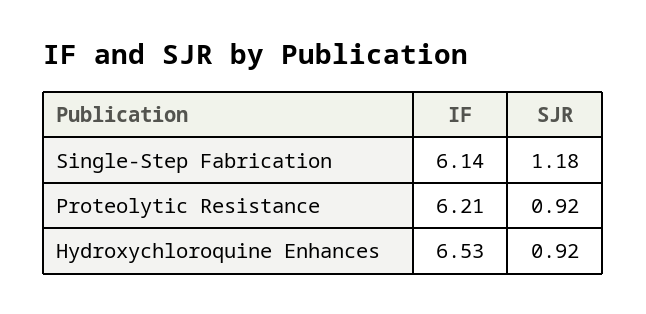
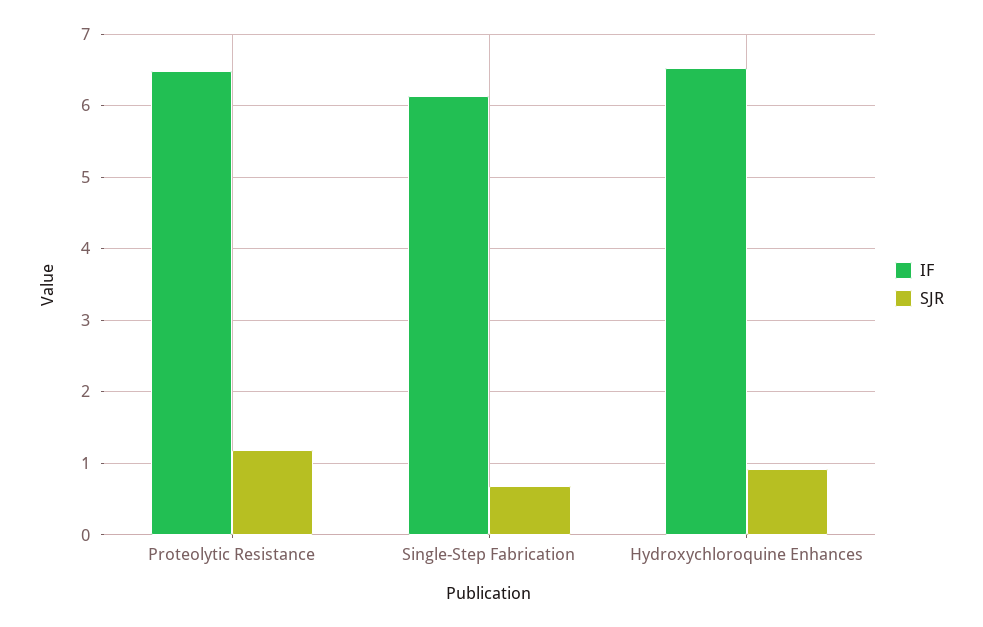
  {
    "IF": {
      "Single-Step Fabrication": 6.14,
-     "Proteolytic Resistance": 6.21,
+     "Proteolytic Resistance": 6.5,
      "Hydroxychloroquine Enhances": 6.53
    },
    "SJR": {
-     "Single-Step Fabrication": 1.18,
+     "Single-Step Fabrication": 0.7,
-     "Proteolytic Resistance": 0.92,
+     "Proteolytic Resistance": 1.2,
      "Hydroxychloroquine Enhances": 0.92
    }
  }

